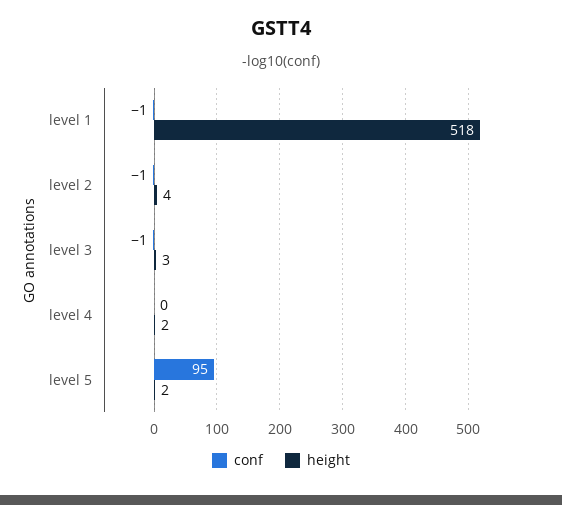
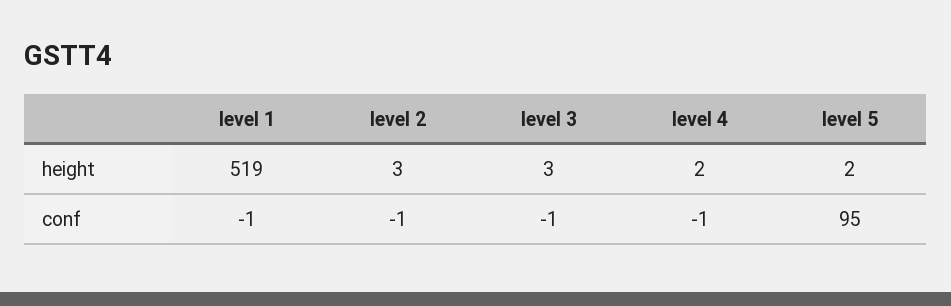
  {
    "conf": {
      "level 1": -1,
      "level 2": -1,
      "level 3": -1,
-     "level 4": 0,
+     "level 4": -1,
      "level 5": 95
    },
    "height": {
-     "level 1": 518,
+     "level 1": 519,
-     "level 2": 4,
+     "level 2": 3,
      "level 3": 3,
      "level 4": 2,
      "level 5": 2
    }
  }

